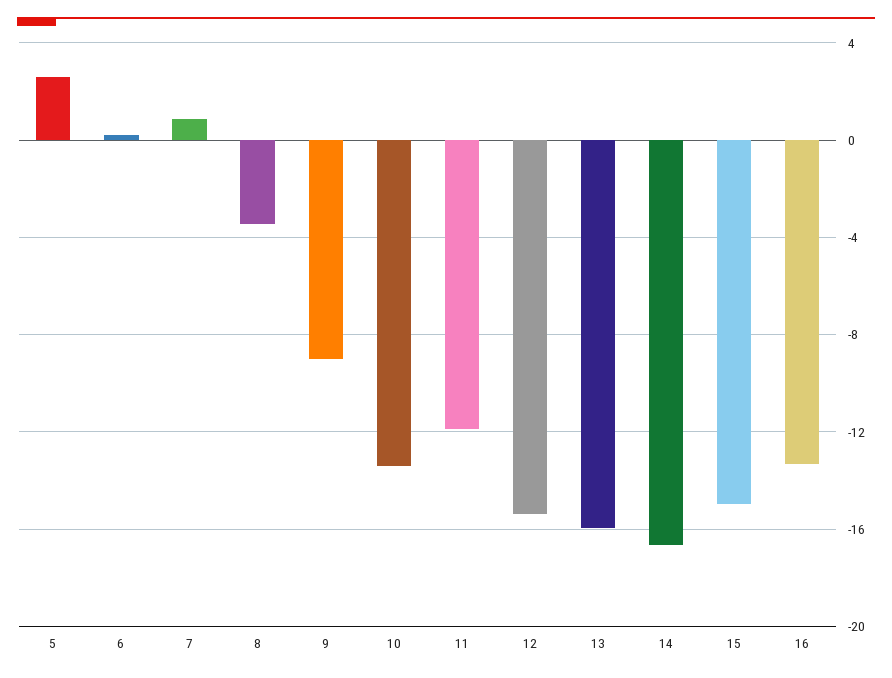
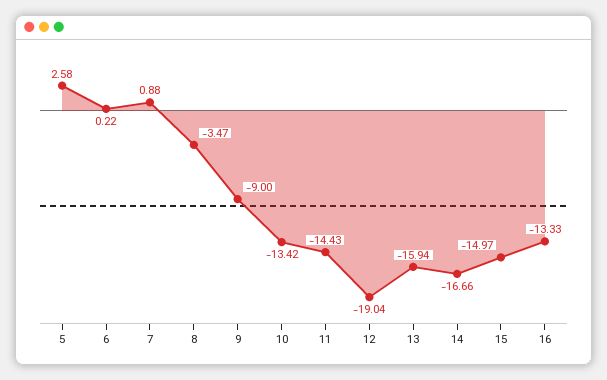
  {
    "5": 2.58,
    "6": 0.22,
    "7": 0.88,
    "8": -3.47,
    "9": -9,
    "10": -13.42,
-   "11": -12,
+   "11": -14.43,
-   "12": -15.5,
+   "12": -19.04,
    "13": -15.94,
    "14": -16.66,
    "15": -14.97,
    "16": -13.33
  }

